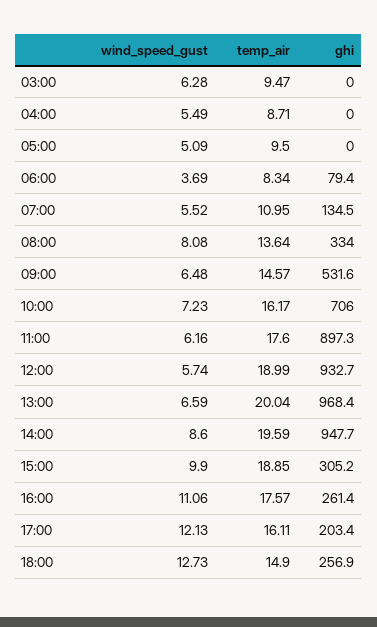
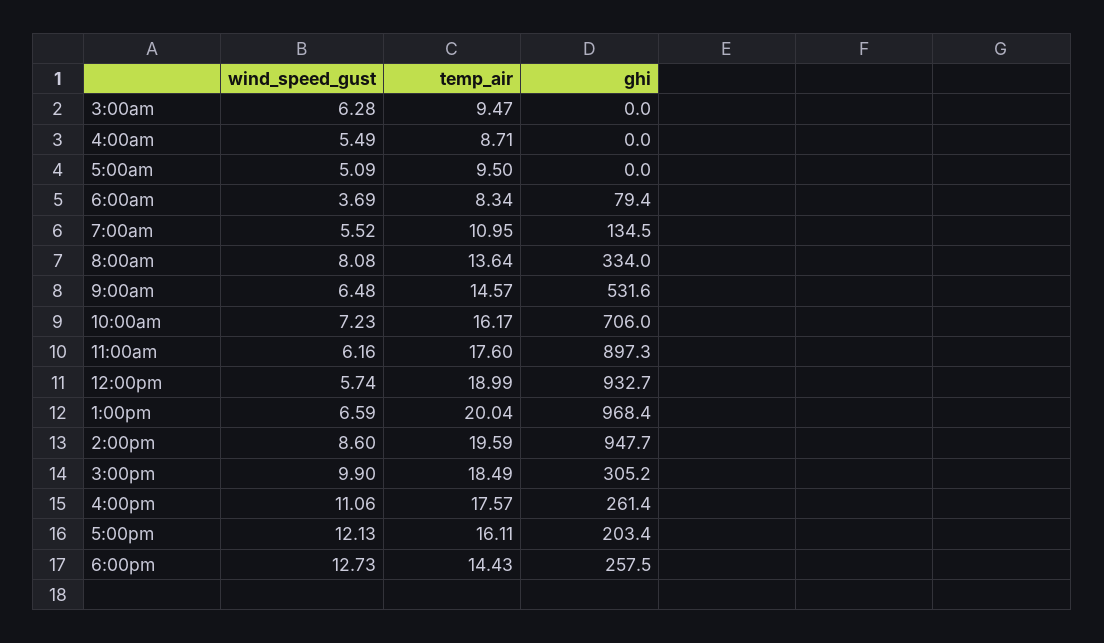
  {
    "wind_speed_gust": {
      "03:00": 6.28,
      "04:00": 5.49,
      "05:00": 5.09,
      "06:00": 3.69,
      "07:00": 5.52,
      "08:00": 8.08,
      "09:00": 6.48,
      "10:00": 7.23,
      "11:00": 6.16,
      "12:00": 5.74,
      "13:00": 6.59,
      "14:00": 8.6,
      "15:00": 9.9,
      "16:00": 11.06,
      "17:00": 12.13,
      "18:00": 12.73
    },
    "temp_air": {
      "03:00": 9.47,
      "04:00": 8.71,
      "05:00": 9.5,
      "06:00": 8.34,
      "07:00": 10.95,
      "08:00": 13.64,
      "09:00": 14.57,
      "10:00": 16.17,
      "11:00": 17.6,
      "12:00": 18.99,
      "13:00": 20.04,
      "14:00": 19.59,
-     "15:00": 18.85,
+     "15:00": 18.49,
      "16:00": 17.57,
      "17:00": 16.11,
-     "18:00": 14.9
+     "18:00": 14.43
    },
    "ghi": {
      "03:00": 0,
      "04:00": 0,
      "05:00": 0,
      "06:00": 79.4,
      "07:00": 134.5,
      "08:00": 334,
      "09:00": 531.6,
      "10:00": 706,
      "11:00": 897.3,
      "12:00": 932.7,
      "13:00": 968.4,
      "14:00": 947.7,
      "15:00": 305.2,
      "16:00": 261.4,
      "17:00": 203.4,
-     "18:00": 256.9
+     "18:00": 257.5
    }
  }

